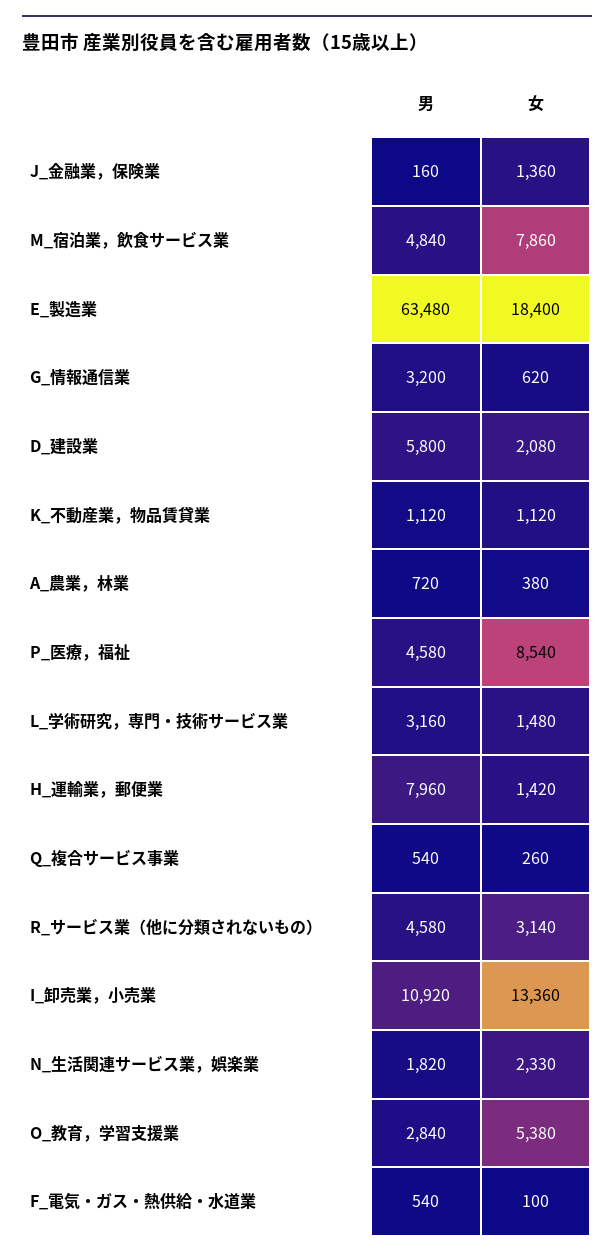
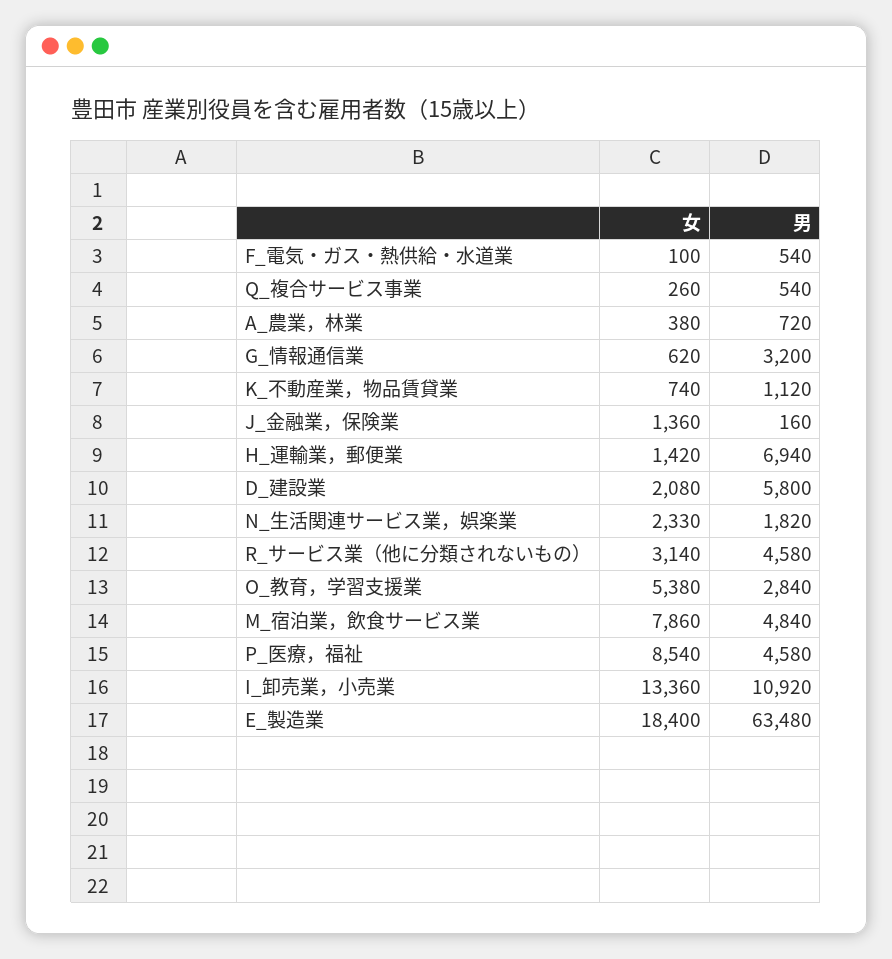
  {
    "男": {
      "J_金融業，保険業": 160,
      "M_宿泊業，飲食サービス業": 4840,
      "E_製造業": 63480,
      "G_情報通信業": 3200,
      "D_建設業": 5800,
      "K_不動産業，物品賃貸業": 1120,
      "A_農業，林業": 720,
      "P_医療，福祉": 4580,
-     "L_学術研究，専門・技術サービス業": 3160,
-     "H_運輸業，郵便業": 7960,
+     "H_運輸業，郵便業": 6940,
      "Q_複合サービス事業": 540,
      "R_サービス業（他に分類されないもの）": 4580,
      "I_卸売業，小売業": 10920,
      "N_生活関連サービス業，娯楽業": 1820,
      "O_教育，学習支援業": 2840,
      "F_電気・ガス・熱供給・水道業": 540
    },
    "女": {
      "J_金融業，保険業": 1360,
      "M_宿泊業，飲食サービス業": 7860,
      "E_製造業": 18400,
      "G_情報通信業": 620,
      "D_建設業": 2080,
-     "K_不動産業，物品賃貸業": 1120,
+     "K_不動産業，物品賃貸業": 740,
      "A_農業，林業": 380,
      "P_医療，福祉": 8540,
-     "L_学術研究，専門・技術サービス業": 1480,
      "H_運輸業，郵便業": 1420,
      "Q_複合サービス事業": 260,
      "R_サービス業（他に分類されないもの）": 3140,
      "I_卸売業，小売業": 13360,
      "N_生活関連サービス業，娯楽業": 2330,
      "O_教育，学習支援業": 5380,
      "F_電気・ガス・熱供給・水道業": 100
    }
  }

